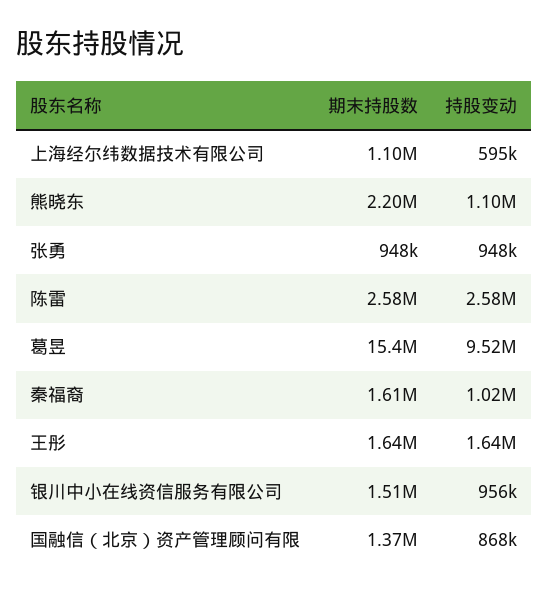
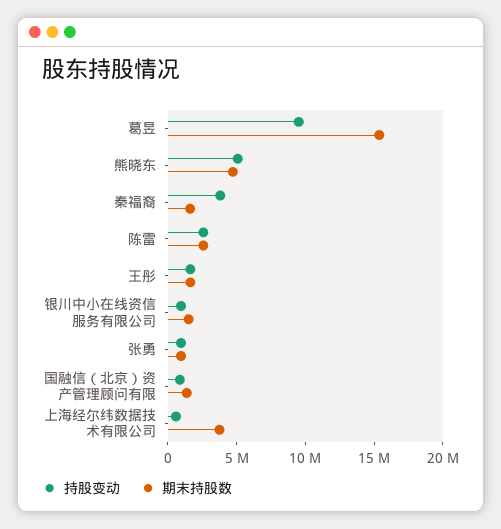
  {
    "期末持股数": {
-     "上海经尔纬数据技术有限公司": 1100000,
+     "上海经尔纬数据技术有限公司": 4000000,
-     "熊晓东": 2200000,
+     "熊晓东": 5000000,
      "张勇": 948000,
      "陈雷": 2580000,
      "葛昱": 15400000,
      "秦福裔": 1610000,
      "王彤": 1640000,
      "银川中小在线资信服务有限公司": 1510000,
      "国融信（北京）资产管理顾问有限": 1370000
    },
    "持股变动": {
      "上海经尔纬数据技术有限公司": 595000,
-     "熊晓东": 1100000,
+     "熊晓东": 5000000,
      "张勇": 948000,
      "陈雷": 2580000,
      "葛昱": 9520000,
-     "秦福裔": 1020000,
+     "秦福裔": 4000000,
      "王彤": 1640000,
      "银川中小在线资信服务有限公司": 956000,
      "国融信（北京）资产管理顾问有限": 868000
    }
  }

